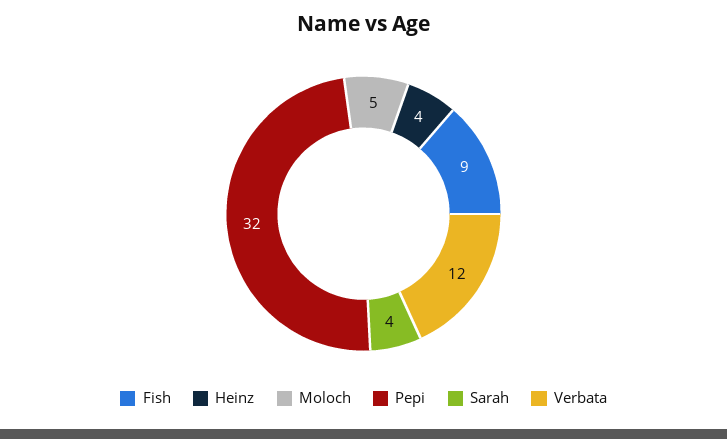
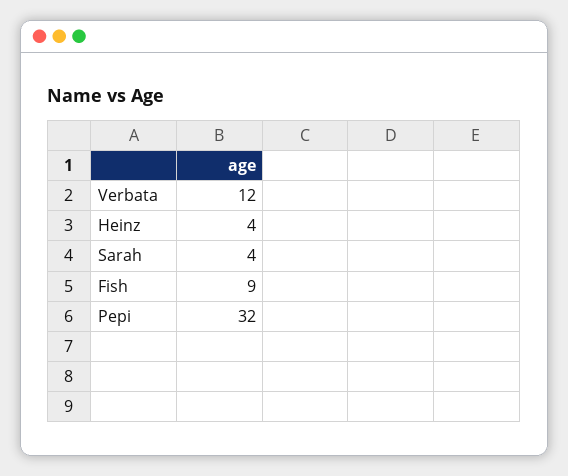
  {
    "Fish": 9,
    "Heinz": 4,
-   "Moloch": 5,
    "Pepi": 32,
    "Sarah": 4,
    "Verbata": 12
  }

